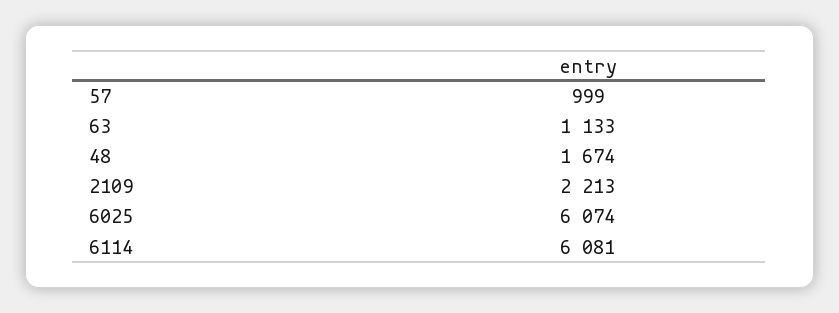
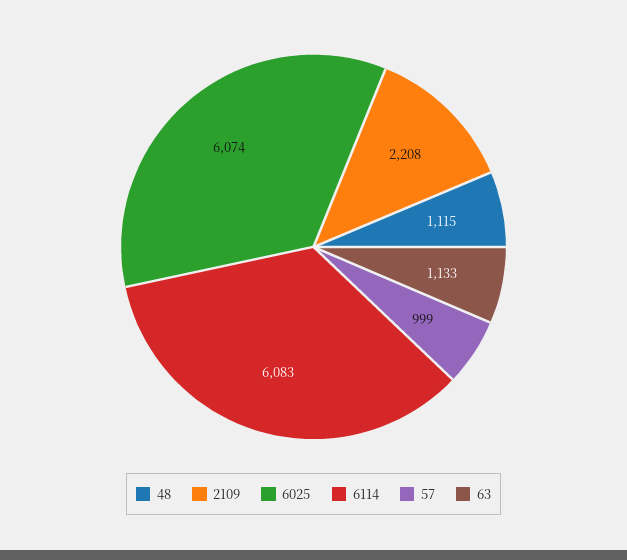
  {
    "57": 999,
    "63": 1133,
-   "48": 1674,
+   "48": 1115,
-   "2109": 2213,
+   "2109": 2208,
    "6025": 6074,
-   "6114": 6081
+   "6114": 6083
  }

